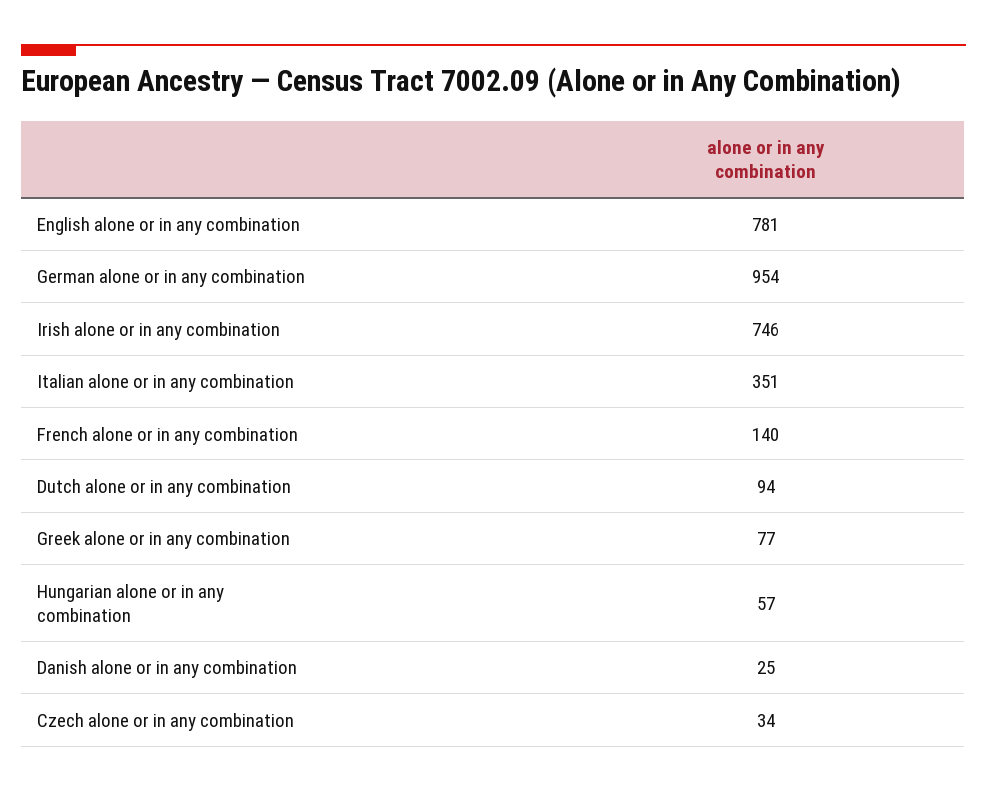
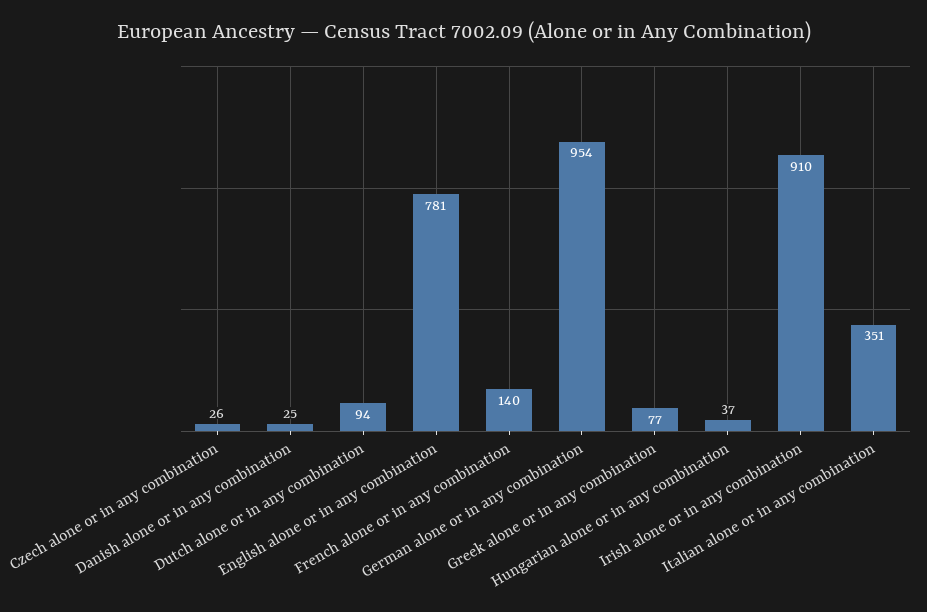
  {
    "English alone or in any combination": 781,
    "German alone or in any combination": 954,
-   "Irish alone or in any combination": 746,
+   "Irish alone or in any combination": 910,
    "Italian alone or in any combination": 351,
    "French alone or in any combination": 140,
    "Dutch alone or in any combination": 94,
    "Greek alone or in any combination": 77,
-   "Hungarian alone or in any combination": 57,
+   "Hungarian alone or in any combination": 37,
    "Danish alone or in any combination": 25,
-   "Czech alone or in any combination": 34
+   "Czech alone or in any combination": 26
  }

